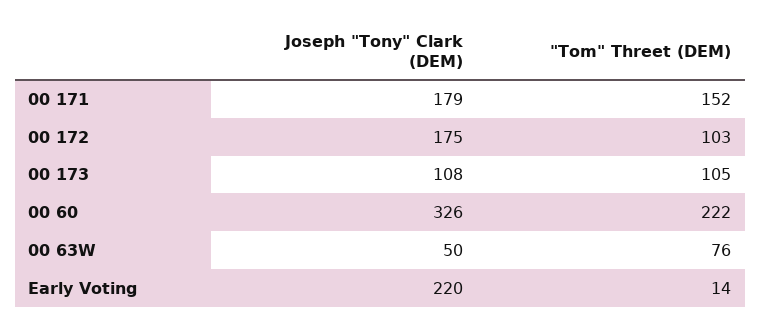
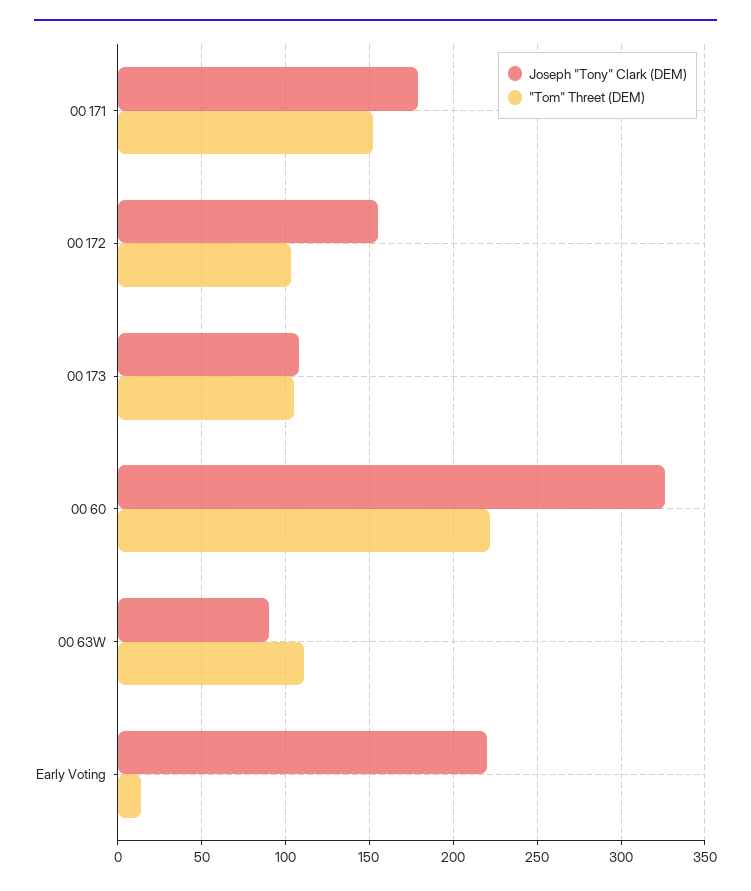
  {
    "Joseph \"Tony\" Clark (DEM)": {
      "00 171": 179,
-     "00 172": 175,
+     "00 172": 155,
      "00 173": 108,
      "00 60": 326,
-     "00 63W": 50,
+     "00 63W": 90,
      "Early Voting": 220
    },
    "\"Tom\" Threet (DEM)": {
      "00 171": 152,
      "00 172": 103,
      "00 173": 105,
      "00 60": 222,
-     "00 63W": 76,
+     "00 63W": 110,
      "Early Voting": 14
    }
  }

